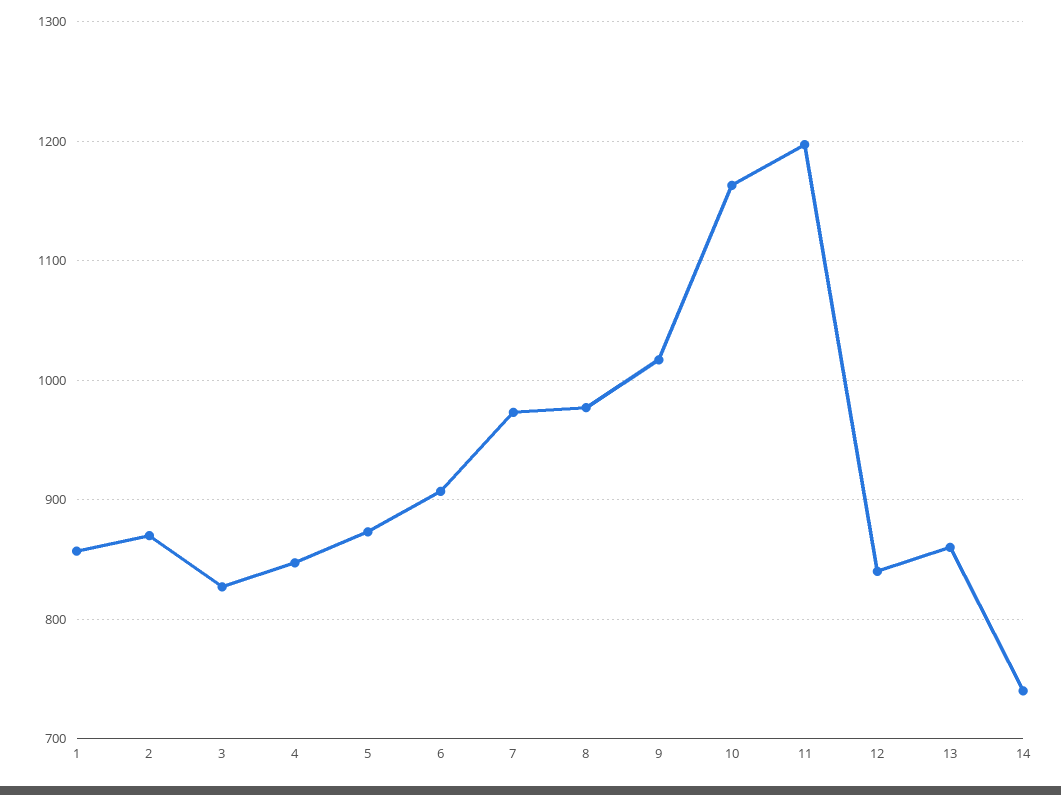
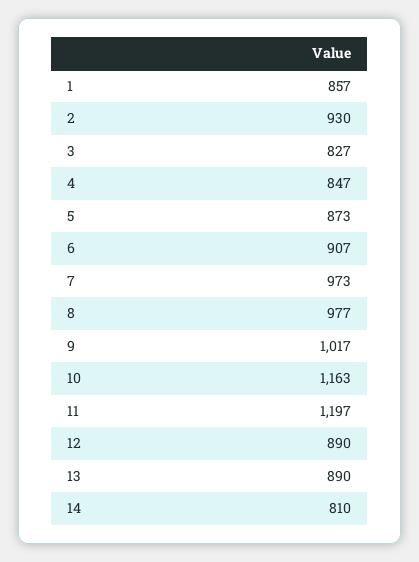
  {
    "1": 857,
-   "2": 870,
+   "2": 930,
    "3": 827,
    "4": 847,
    "5": 873,
    "6": 907,
    "7": 973,
    "8": 977,
    "9": 1017,
    "10": 1163,
    "11": 1197,
-   "12": 840,
+   "12": 890,
-   "13": 860,
+   "13": 890,
-   "14": 740
+   "14": 810
  }

